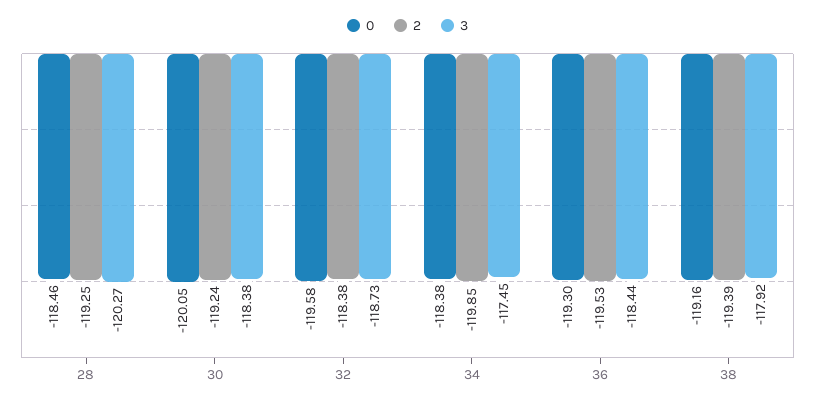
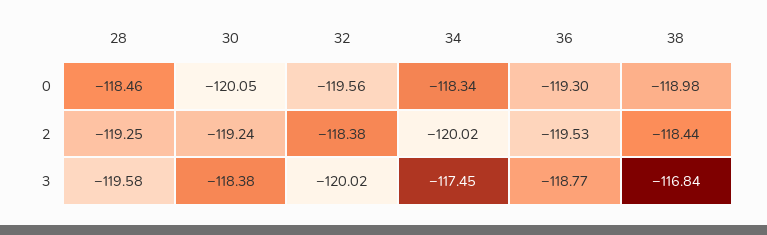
  {
    "0": {
      "28": -118.46,
      "30": -120.05,
-     "32": -119.58,
+     "32": -119.56,
-     "34": -118.38,
+     "34": -118.34,
      "36": -119.3,
-     "38": -119.16
+     "38": -118.98
    },
    "2": {
      "28": -119.25,
      "30": -119.24,
      "32": -118.38,
-     "34": -119.85,
+     "34": -120.02,
      "36": -119.53,
-     "38": -119.39
+     "38": -118.44
    },
    "3": {
-     "28": -120.27,
+     "28": -119.58,
      "30": -118.38,
-     "32": -118.73,
+     "32": -120.02,
      "34": -117.45,
-     "36": -118.44,
+     "36": -118.77,
-     "38": -117.92
+     "38": -116.84
    }
  }

